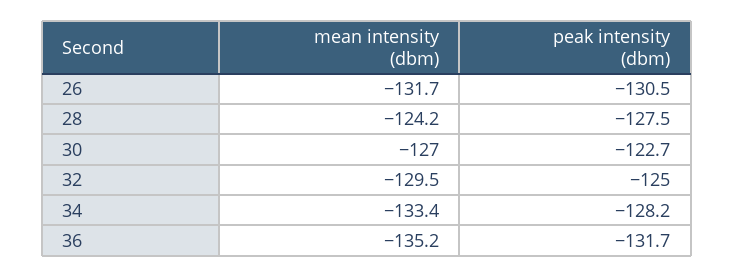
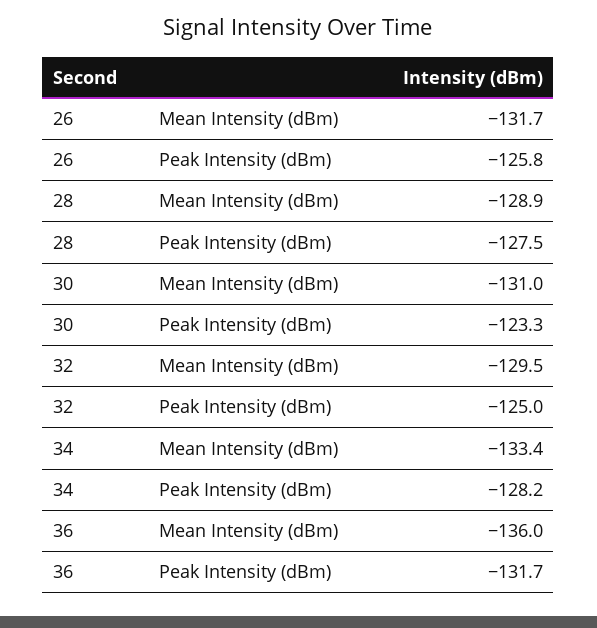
  {
    "mean intensity (dbm)": {
      "26": -131.7,
-     "28": -124.2,
+     "28": -128.9,
-     "30": -127,
+     "30": -131,
      "32": -129.5,
      "34": -133.4,
-     "36": -135.2
+     "36": -136
    },
    "peak intensity (dbm)": {
-     "26": -130.5,
+     "26": -125.8,
      "28": -127.5,
-     "30": -122.7,
+     "30": -123.3,
      "32": -125,
      "34": -128.2,
      "36": -131.7
    }
  }

